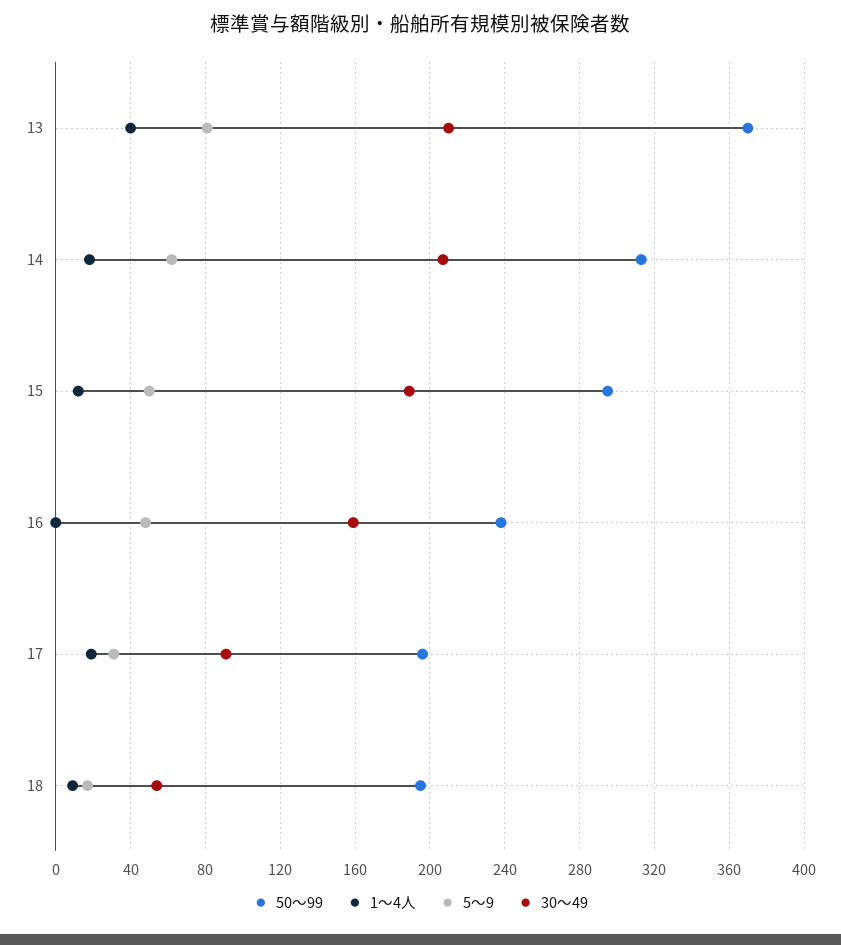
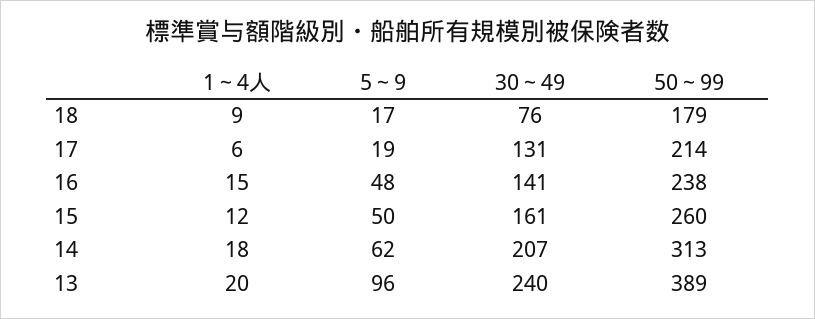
  {
    "50～99": {
-     "13": 370,
+     "13": 389,
      "14": 313,
-     "15": 295,
+     "15": 260,
      "16": 238,
-     "17": 195,
+     "17": 214,
-     "18": 195
+     "18": 179
    },
    "1～4人": {
-     "13": 40,
+     "13": 20,
      "14": 18,
      "15": 12,
-     "16": 0,
+     "16": 15,
-     "17": 20,
+     "17": 6,
      "18": 9
    },
    "5～9": {
-     "13": 80,
+     "13": 96,
      "14": 62,
      "15": 50,
      "16": 48,
-     "17": 30,
+     "17": 19,
      "18": 17
    },
    "30～49": {
-     "13": 210,
+     "13": 240,
      "14": 207,
-     "15": 190,
+     "15": 161,
-     "16": 160,
+     "16": 141,
-     "17": 90,
+     "17": 131,
-     "18": 55
+     "18": 76
    }
  }

